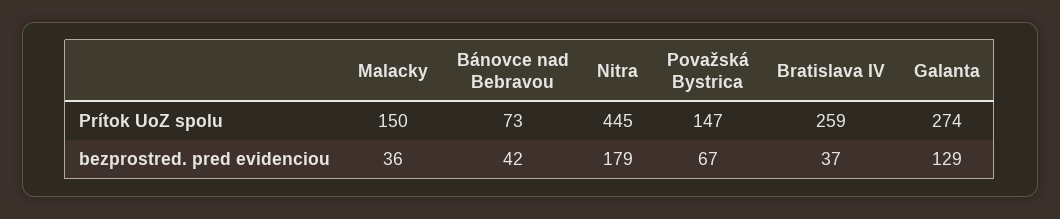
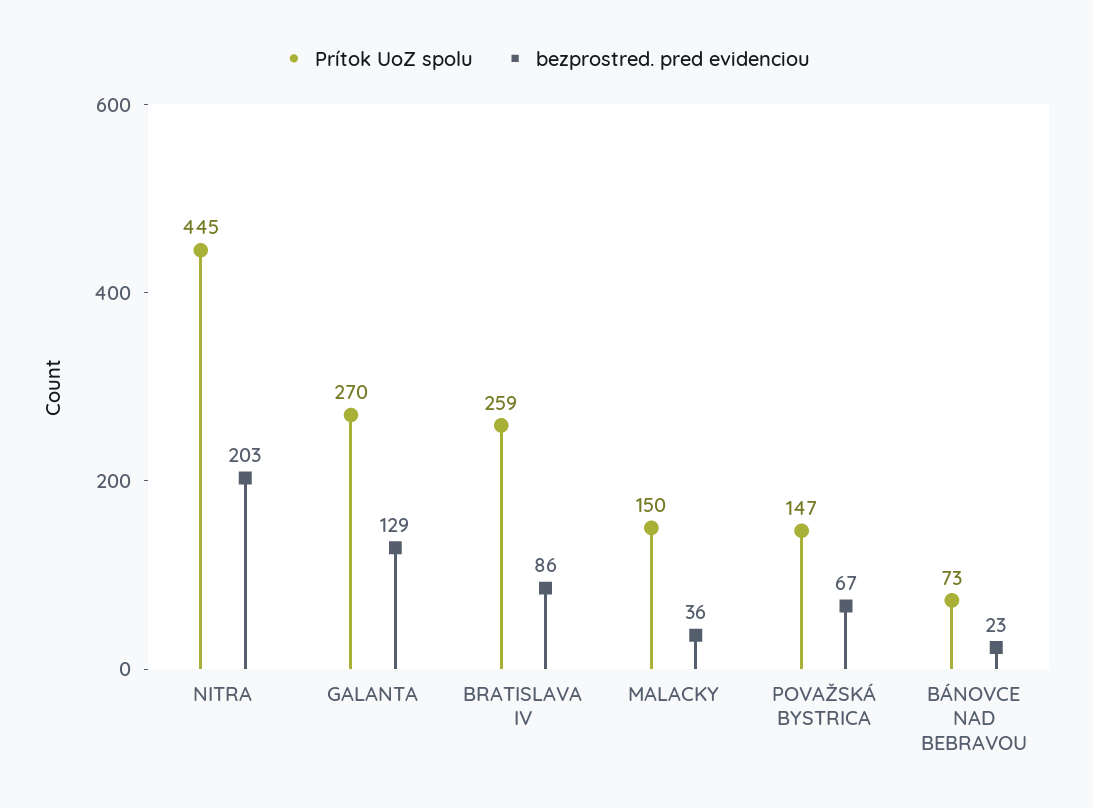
  {
    "Prítok UoZ spolu": {
      "Malacky": 150,
      "Bánovce nad Bebravou": 73,
      "Nitra": 445,
      "Považská Bystrica": 147,
      "Bratislava IV": 259,
-     "Galanta": 274
+     "Galanta": 270
    },
    "bezprostred. pred evidenciou": {
      "Malacky": 36,
-     "Bánovce nad Bebravou": 42,
+     "Bánovce nad Bebravou": 23,
-     "Nitra": 179,
+     "Nitra": 203,
      "Považská Bystrica": 67,
-     "Bratislava IV": 37,
+     "Bratislava IV": 86,
      "Galanta": 129
    }
  }

